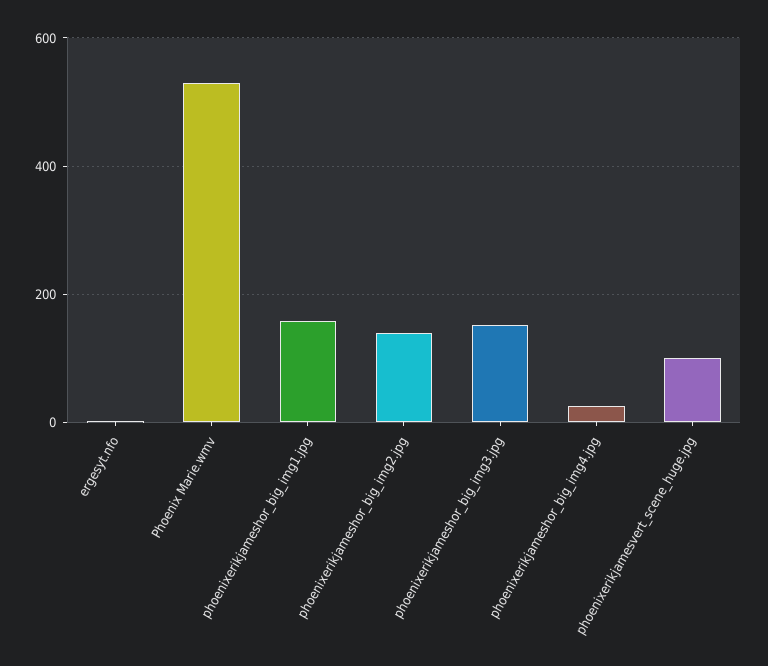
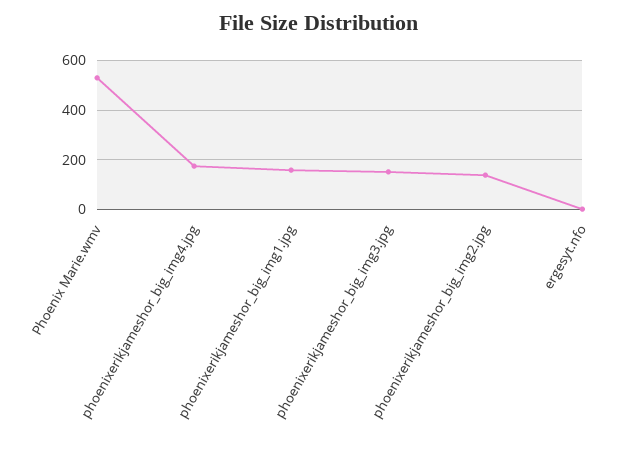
  {
    "ergesyt.nfo": 0,
    "Phoenix Marie.wmv": 540,
    "phoenixerikjameshor_big_img1.jpg": 160,
    "phoenixerikjameshor_big_img2.jpg": 140,
    "phoenixerikjameshor_big_img3.jpg": 160,
-   "phoenixerikjameshor_big_img4.jpg": 20,
+   "phoenixerikjameshor_big_img4.jpg": 175
-   "phoenixerikjamesvert_scene_huge.jpg": 100
  }

